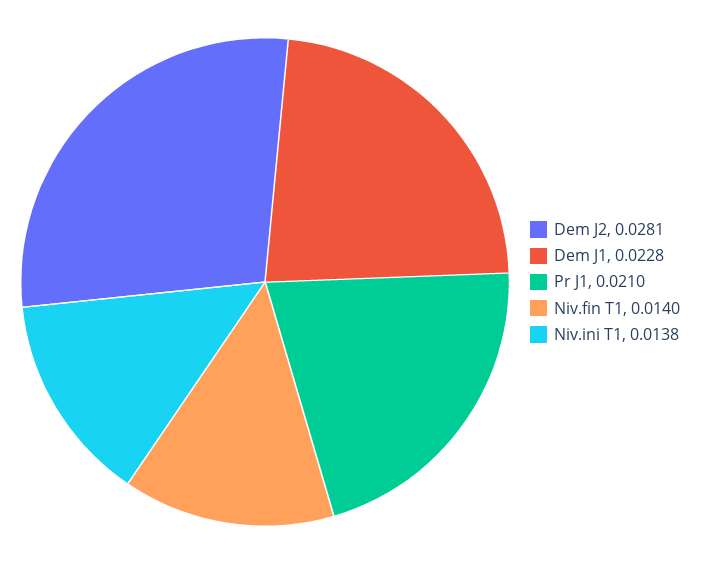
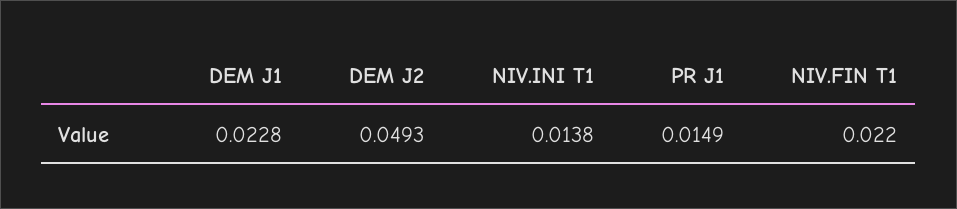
  {
-   "Dem J2": 0.0281,
+   "Dem J2": 0.0493,
    "Dem J1": 0.0228,
-   "Pr J1": 0.021,
+   "Pr J1": 0.0149,
-   "Niv.fin T1": 0.014,
+   "Niv.fin T1": 0.022,
    "Niv.ini T1": 0.0138
  }

